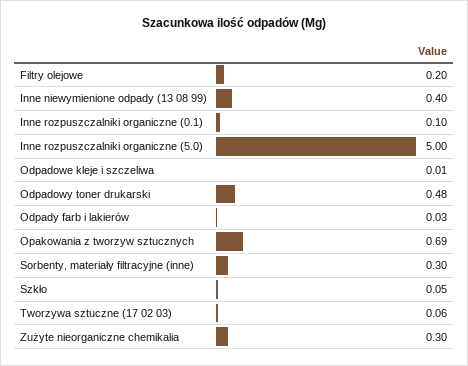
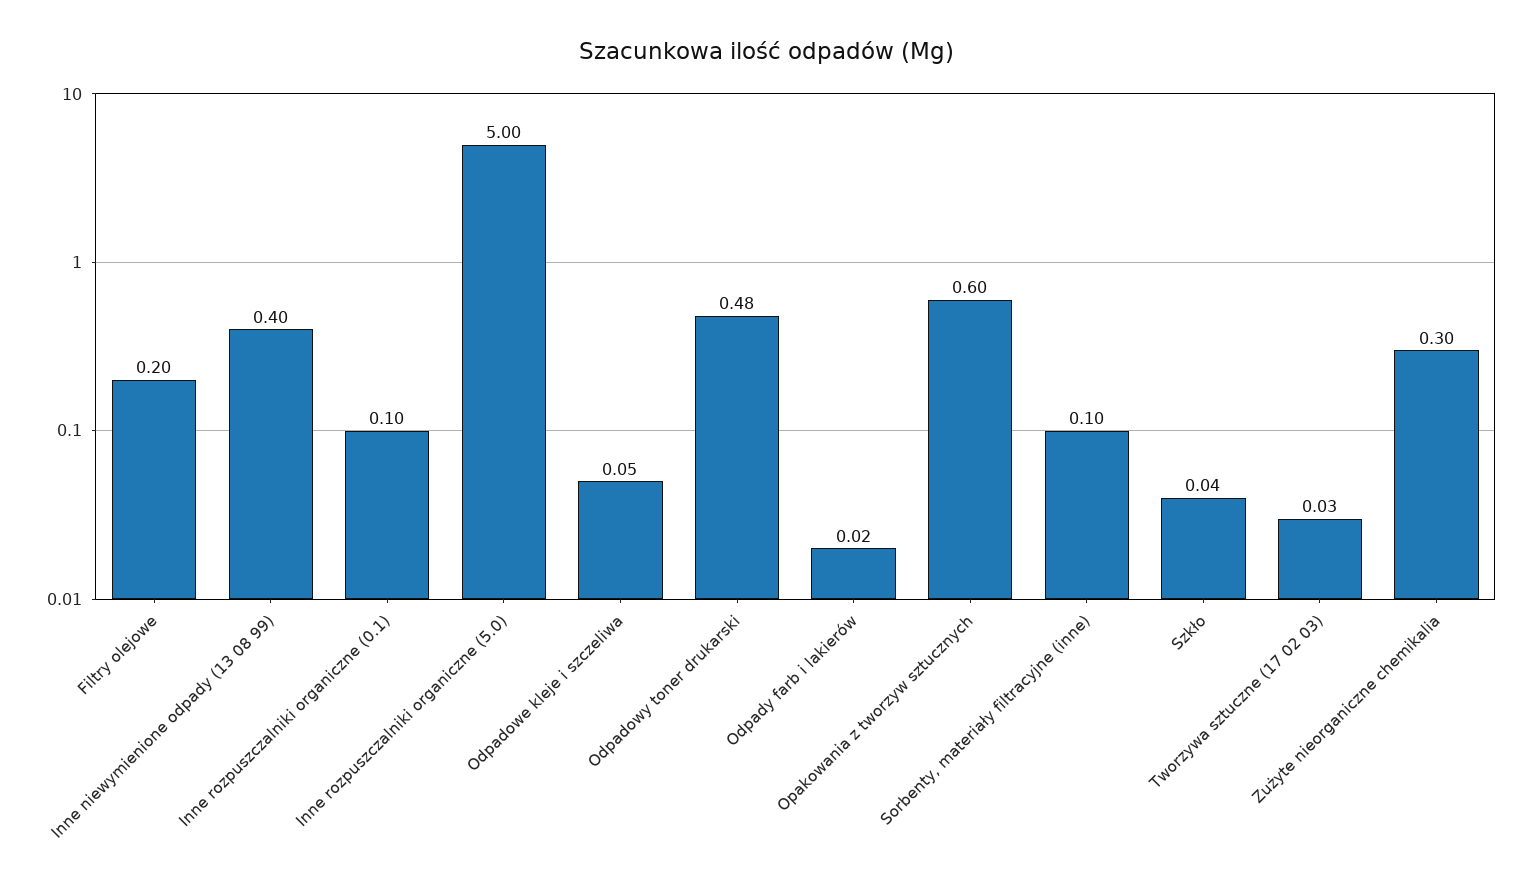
  {
    "Filtry olejowe": 0.2,
    "Inne niewymienione odpady (13 08 99)": 0.4,
    "Inne rozpuszczalniki organiczne (0.1)": 0.1,
    "Inne rozpuszczalniki organiczne (5.0)": 5,
-   "Odpadowe kleje i szczeliwa": 0.01,
+   "Odpadowe kleje i szczeliwa": 0.05,
    "Odpadowy toner drukarski": 0.48,
-   "Odpady farb i lakierów": 0.03,
+   "Odpady farb i lakierów": 0.02,
-   "Opakowania z tworzyw sztucznych": 0.69,
+   "Opakowania z tworzyw sztucznych": 0.6,
-   "Sorbenty, materiały filtracyjne (inne)": 0.3,
+   "Sorbenty, materiały filtracyjne (inne)": 0.1,
-   "Szkło": 0.05,
+   "Szkło": 0.04,
-   "Tworzywa sztuczne (17 02 03)": 0.06,
+   "Tworzywa sztuczne (17 02 03)": 0.03,
    "Zużyte nieorganiczne chemikalia": 0.3
  }

